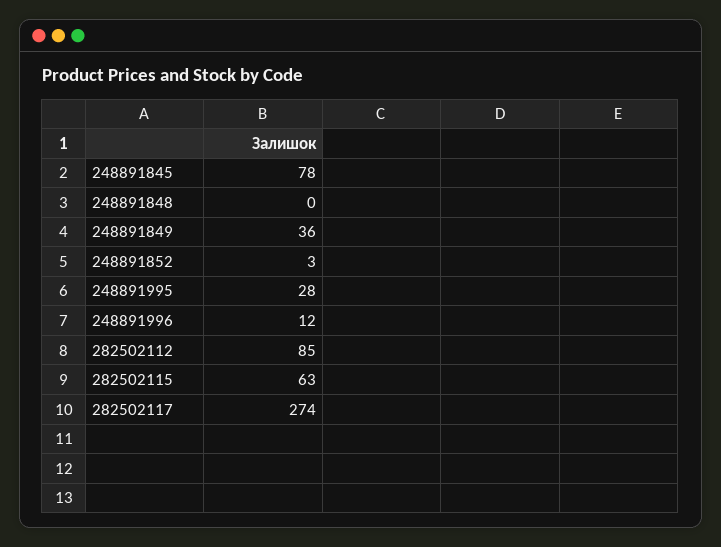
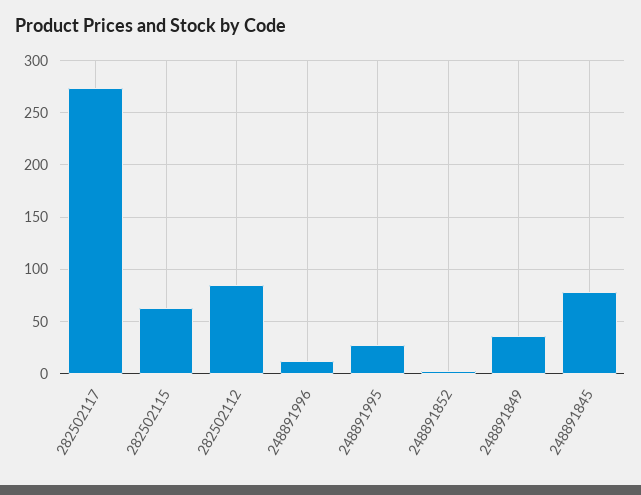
  {
    "248891845": 78,
-   "248891848": 0,
    "248891849": 36,
    "248891852": 3,
    "248891995": 28,
    "248891996": 12,
    "282502112": 85,
    "282502115": 63,
    "282502117": 274
  }

